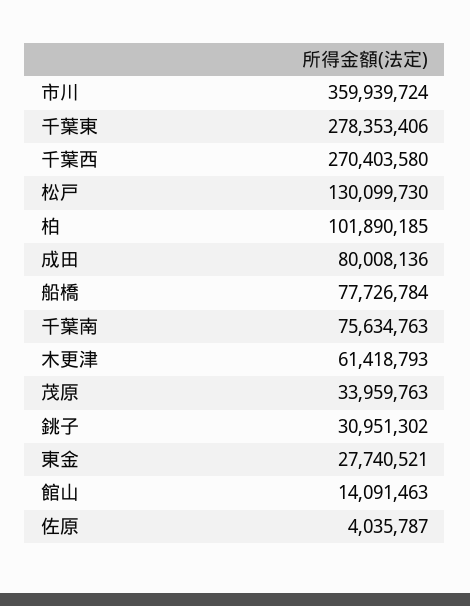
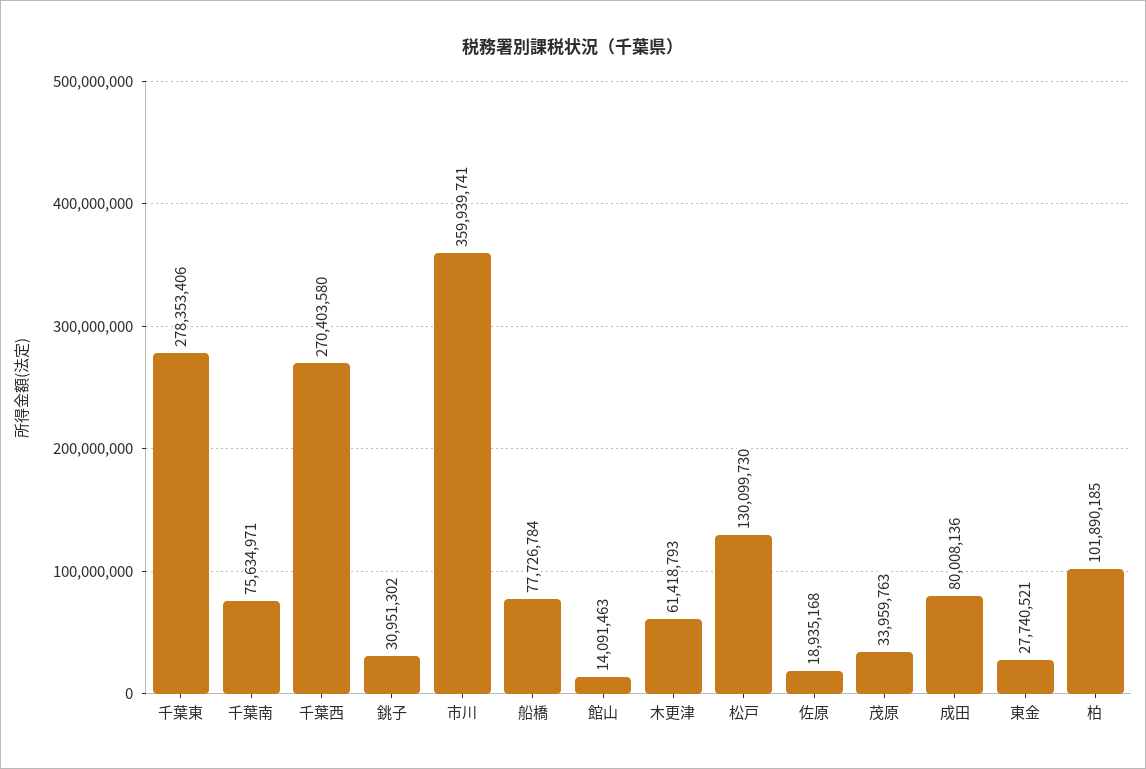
  {
-   "市川": 359939724,
+   "市川": 359939741,
    "千葉東": 278353406,
    "千葉西": 270403580,
    "松戸": 130099730,
    "柏": 101890185,
    "成田": 80008136,
    "船橋": 77726784,
-   "千葉南": 75634763,
+   "千葉南": 75634971,
    "木更津": 61418793,
    "茂原": 33959763,
    "銚子": 30951302,
    "東金": 27740521,
    "館山": 14091463,
-   "佐原": 4035787
+   "佐原": 18935168
  }

